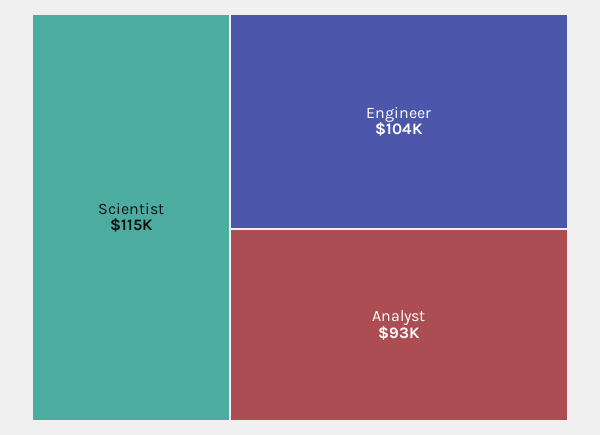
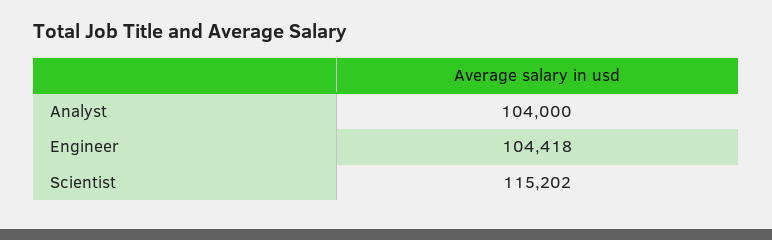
  {
    "Scientist": 115202,
    "Engineer": 104418,
-   "Analyst": 93000
+   "Analyst": 104000
  }

